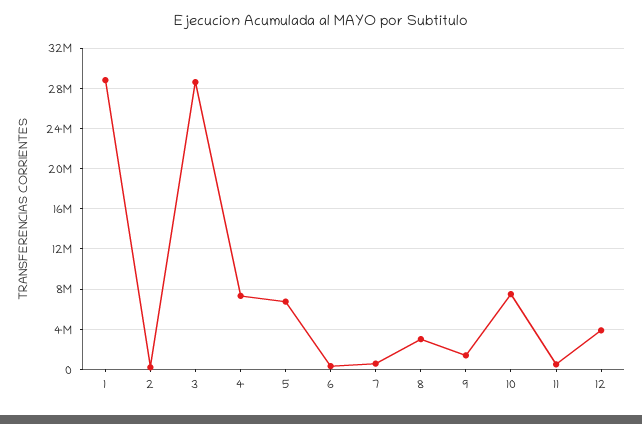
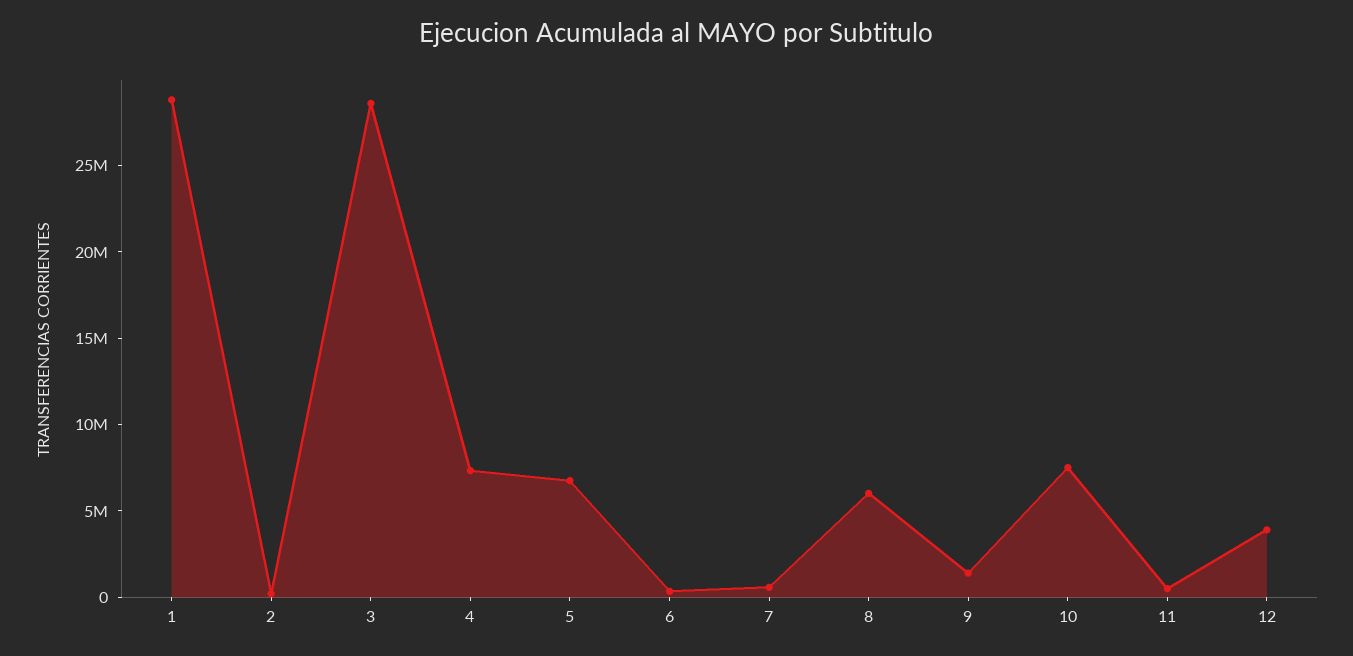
  {
    "1": 29000000,
    "2": 0,
    "3": 29000000,
    "4": 7000000,
    "5": 7000000,
    "6": 0,
    "7": 1000000,
-   "8": 3000000,
+   "8": 6000000,
    "9": 1000000,
    "10": 8000000,
    "11": 1000000,
    "12": 4000000
  }

